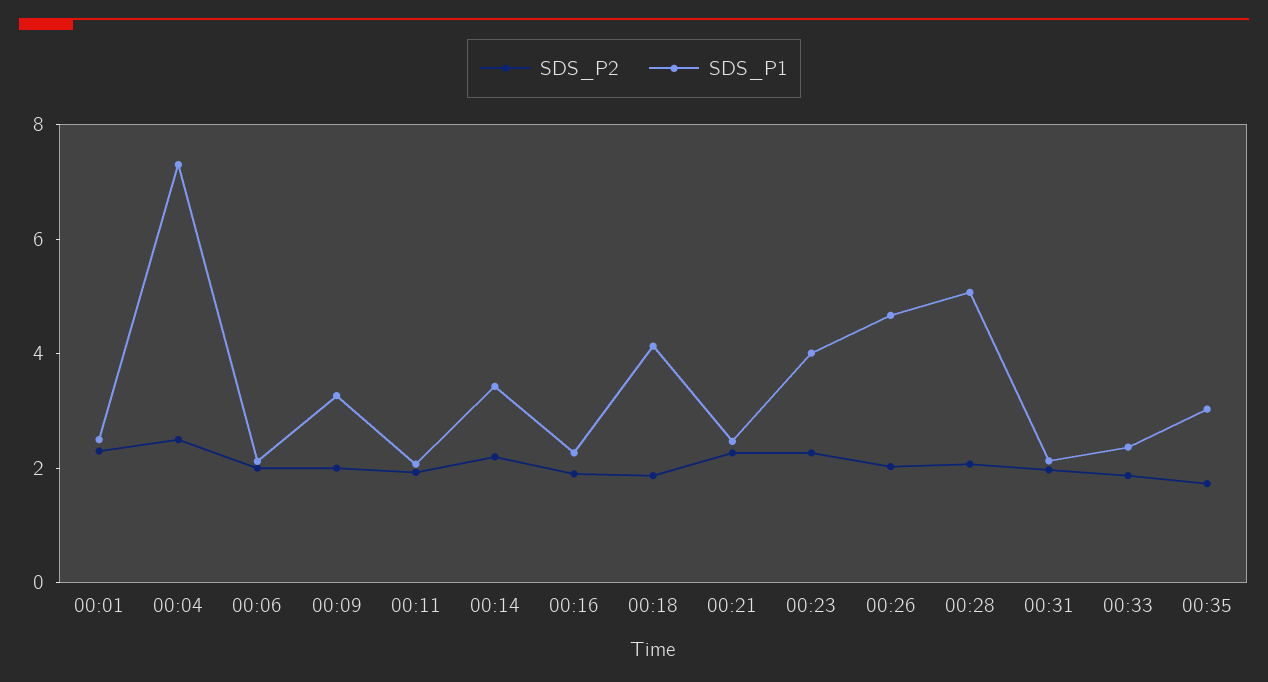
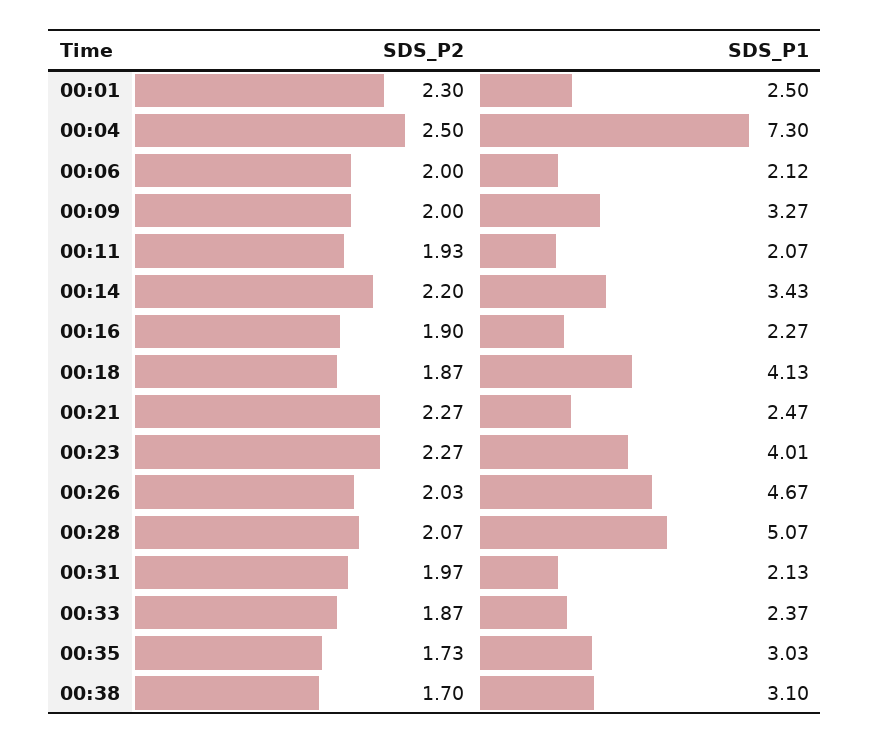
  {
    "SDS_P2": {
      "00:01": 2.3,
      "00:04": 2.5,
      "00:06": 2,
      "00:09": 2,
      "00:11": 1.93,
      "00:14": 2.2,
      "00:16": 1.9,
      "00:18": 1.87,
      "00:21": 2.27,
      "00:23": 2.27,
      "00:26": 2.03,
      "00:28": 2.07,
      "00:31": 1.97,
      "00:33": 1.87,
-     "00:35": 1.73
+     "00:35": 1.73,
+     "00:38": 1.7
    },
    "SDS_P1": {
      "00:01": 2.5,
      "00:04": 7.3,
      "00:06": 2.12,
      "00:09": 3.27,
      "00:11": 2.07,
      "00:14": 3.43,
      "00:16": 2.27,
      "00:18": 4.13,
      "00:21": 2.47,
      "00:23": 4.01,
      "00:26": 4.67,
      "00:28": 5.07,
      "00:31": 2.13,
      "00:33": 2.37,
-     "00:35": 3.03
+     "00:35": 3.03,
+     "00:38": 3.1
    }
  }

